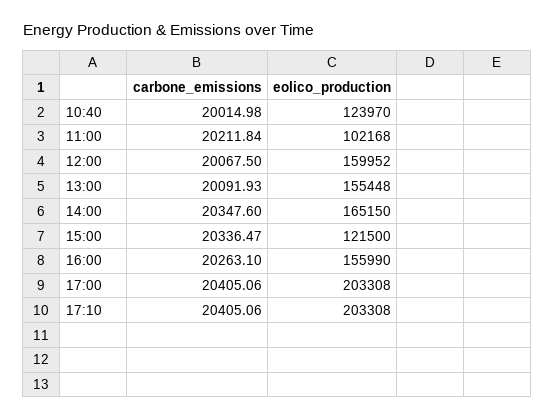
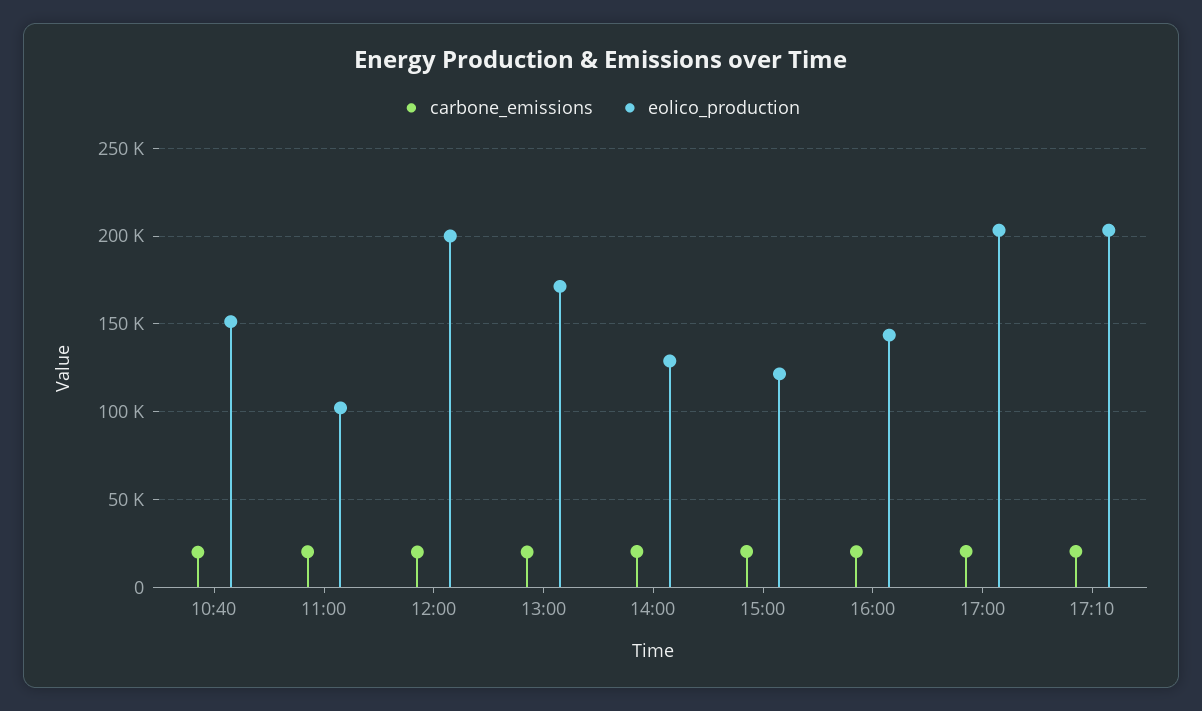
  {
    "carbone_emissions": {
      "10:40": 20014.98,
      "11:00": 20211.84,
      "12:00": 20067.5,
      "13:00": 20091.93,
      "14:00": 20347.6,
      "15:00": 20336.47,
      "16:00": 20263.1,
      "17:00": 20405.06,
      "17:10": 20405.06
    },
    "eolico_production": {
-     "10:40": 123970,
+     "10:40": 150000,
      "11:00": 102168,
-     "12:00": 159952,
+     "12:00": 200000,
-     "13:00": 155448,
+     "13:00": 170000,
-     "14:00": 165150,
+     "14:00": 130000,
      "15:00": 121500,
-     "16:00": 155990,
+     "16:00": 145000,
      "17:00": 203308,
      "17:10": 203308
    }
  }

